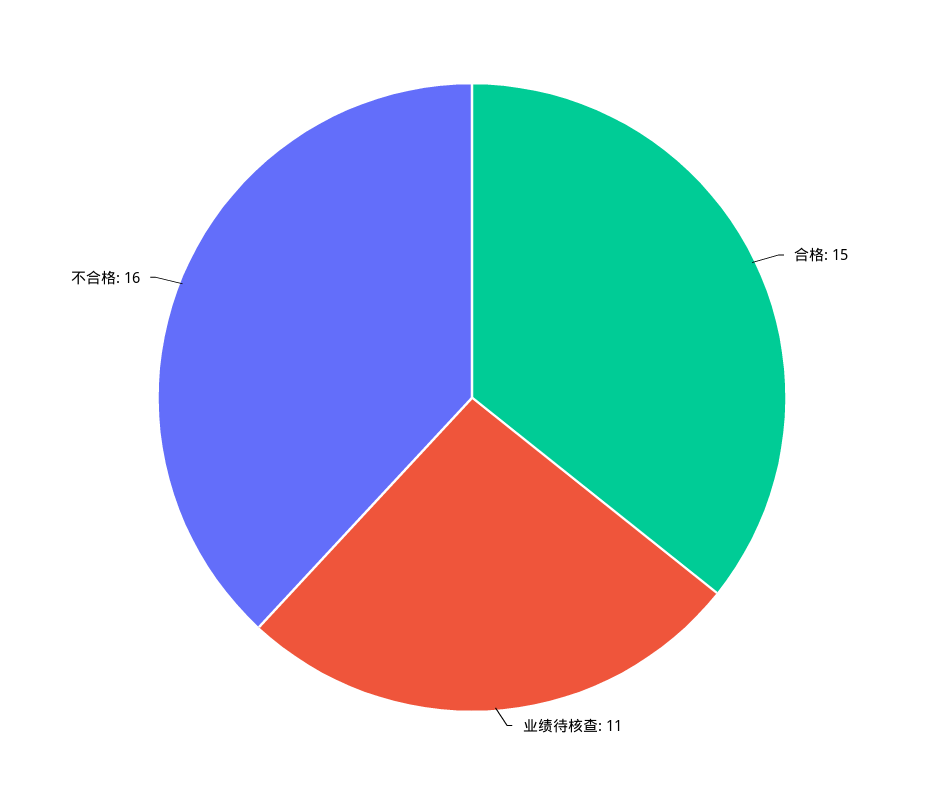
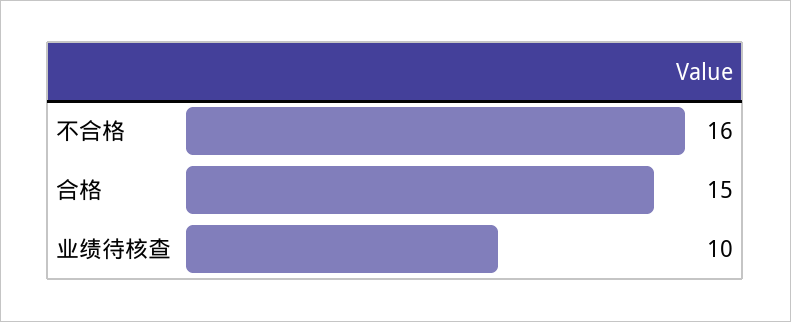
  {
    "合格": 15,
-   "业绩待核查": 11,
+   "业绩待核查": 10,
    "不合格": 16
  }

